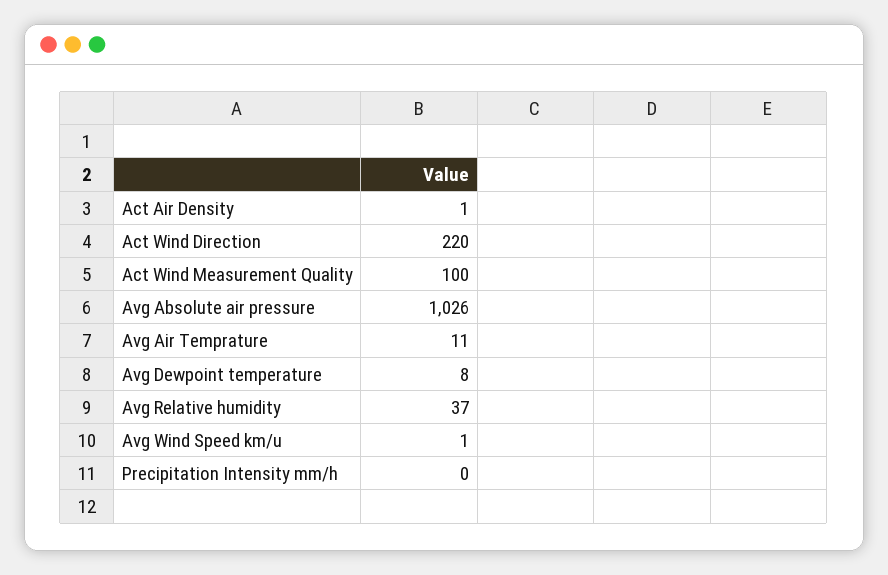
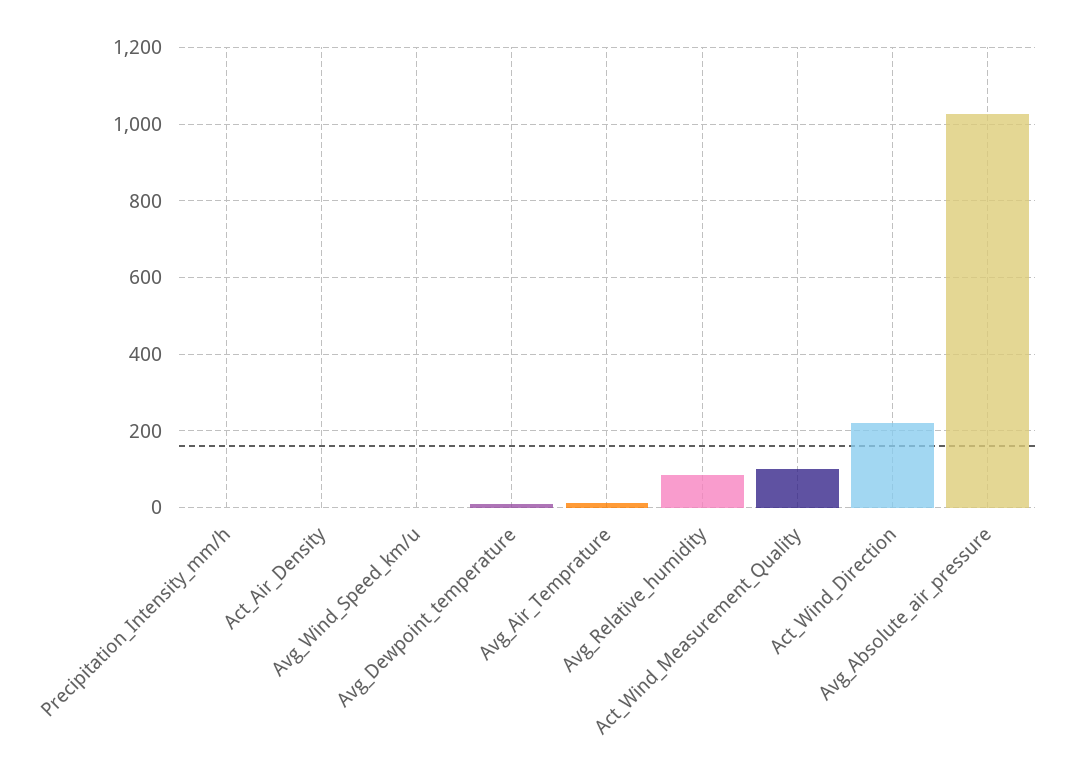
  {
    "Act Air Density": 1,
    "Act Wind Direction": 220,
    "Act Wind Measurement Quality": 100,
    "Avg Absolute air pressure": 1026,
    "Avg Air Temprature": 11,
    "Avg Dewpoint temperature": 8,
-   "Avg Relative humidity": 37,
+   "Avg Relative humidity": 80,
    "Avg Wind Speed km/u": 1,
    "Precipitation Intensity mm/h": 0
  }

